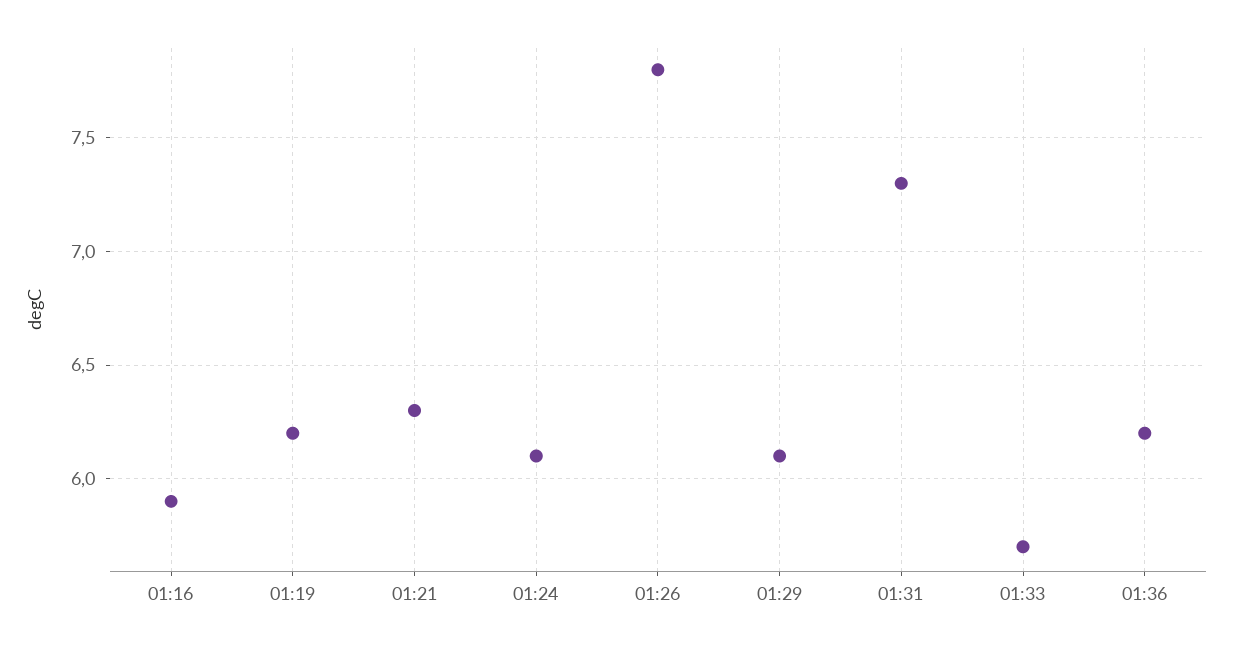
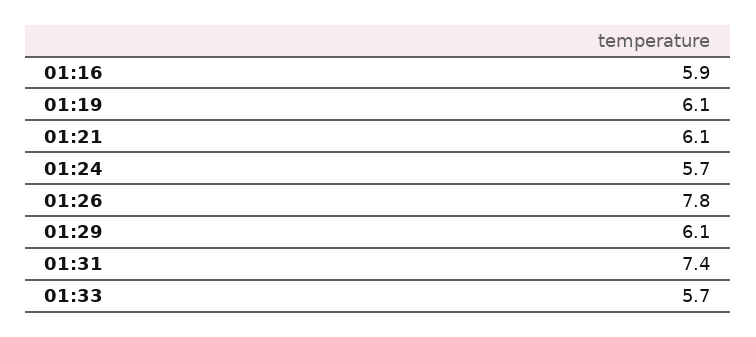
  {
    "01:16": 5.9,
-   "01:19": 6.2,
+   "01:19": 6.1,
-   "01:21": 6.3,
+   "01:21": 6.1,
-   "01:24": 6.1,
+   "01:24": 5.7,
    "01:26": 7.8,
    "01:29": 6.1,
-   "01:31": 7.3,
+   "01:31": 7.4,
-   "01:33": 5.7,
+   "01:33": 5.7
-   "01:36": 6.2
  }

